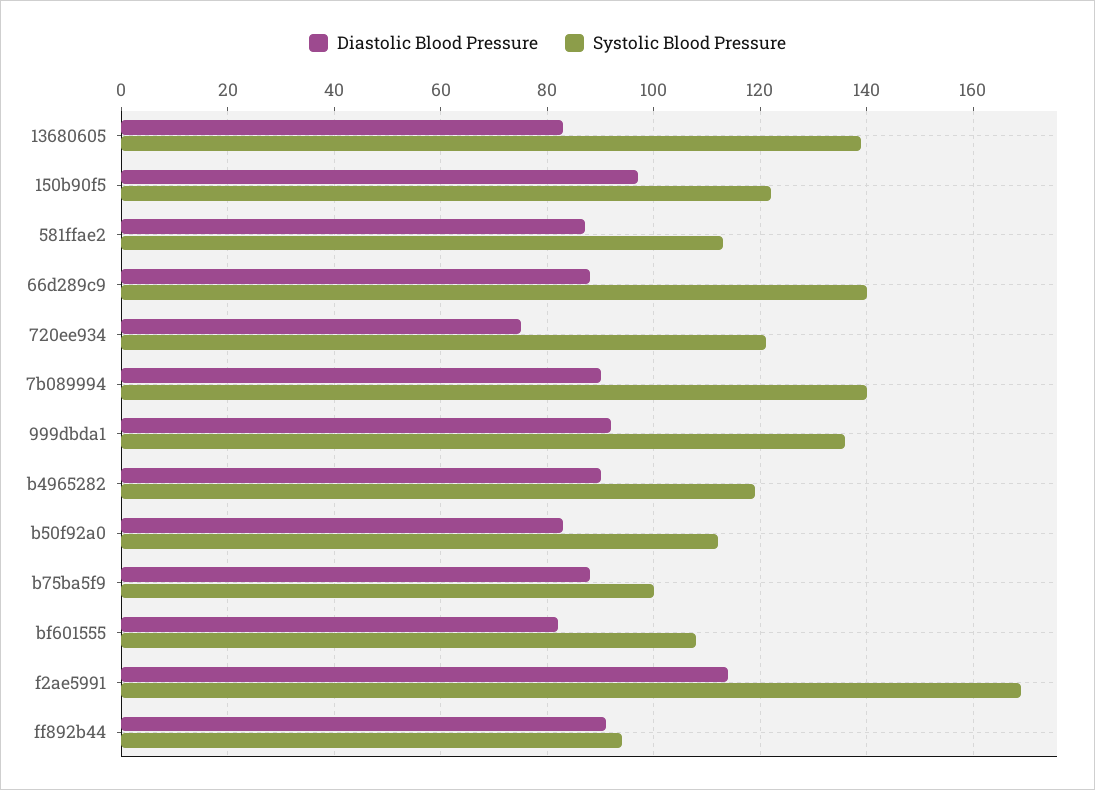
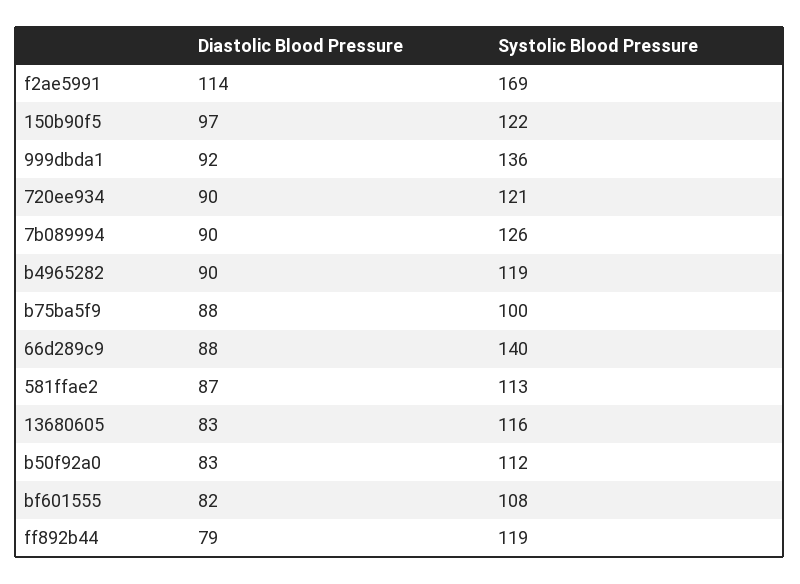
  {
    "Diastolic Blood Pressure": {
      "13680605": 83,
      "150b90f5": 97,
      "581ffae2": 87,
      "66d289c9": 88,
-     "720ee934": 75,
+     "720ee934": 90,
      "7b089994": 90,
      "999dbda1": 92,
      "b4965282": 90,
      "b50f92a0": 83,
      "b75ba5f9": 88,
      "bf601555": 82,
      "f2ae5991": 114,
-     "ff892b44": 90
+     "ff892b44": 79
    },
    "Systolic Blood Pressure": {
-     "13680605": 140,
+     "13680605": 116,
      "150b90f5": 122,
      "581ffae2": 113,
      "66d289c9": 140,
      "720ee934": 121,
-     "7b089994": 140,
+     "7b089994": 126,
      "999dbda1": 136,
      "b4965282": 119,
      "b50f92a0": 112,
      "b75ba5f9": 100,
      "bf601555": 108,
      "f2ae5991": 169,
-     "ff892b44": 95
+     "ff892b44": 119
    }
  }

